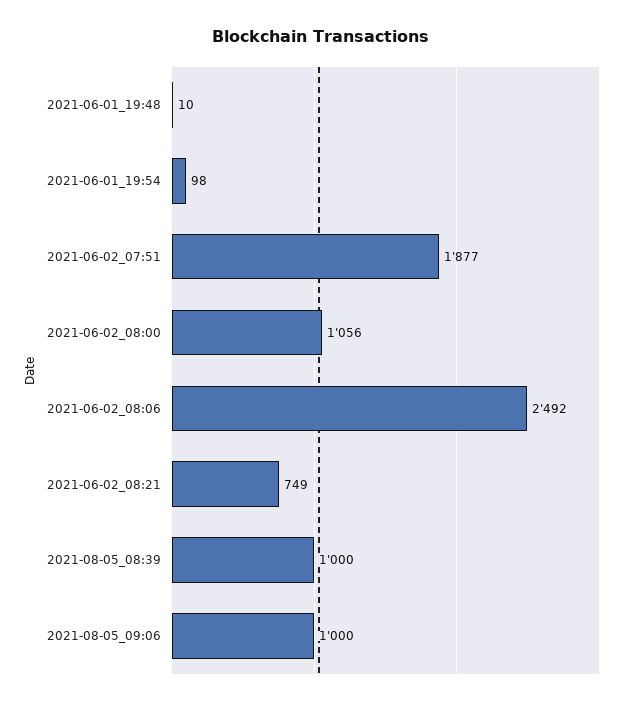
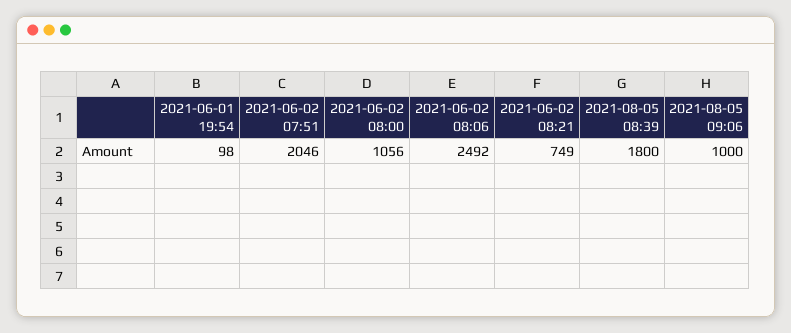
  {
-   "2021-06-01_19:48": 10,
    "2021-06-01_19:54": 98,
-   "2021-06-02_07:51": 1877,
+   "2021-06-02_07:51": 2046,
    "2021-06-02_08:00": 1056,
    "2021-06-02_08:06": 2492,
    "2021-06-02_08:21": 749,
-   "2021-08-05_08:39": 1000,
+   "2021-08-05_08:39": 1800,
    "2021-08-05_09:06": 1000
  }

